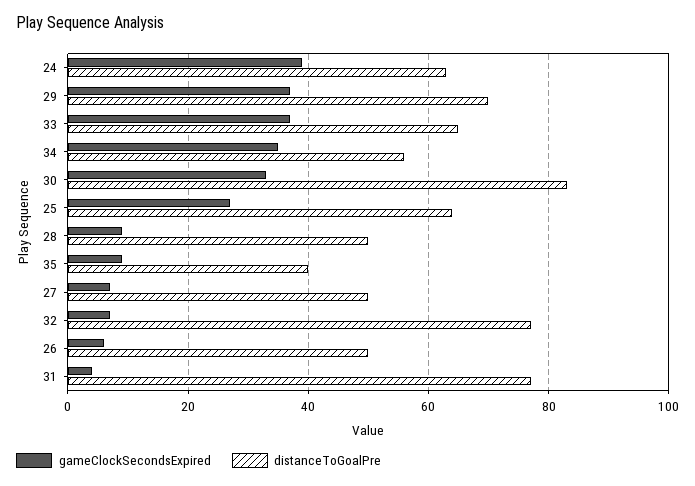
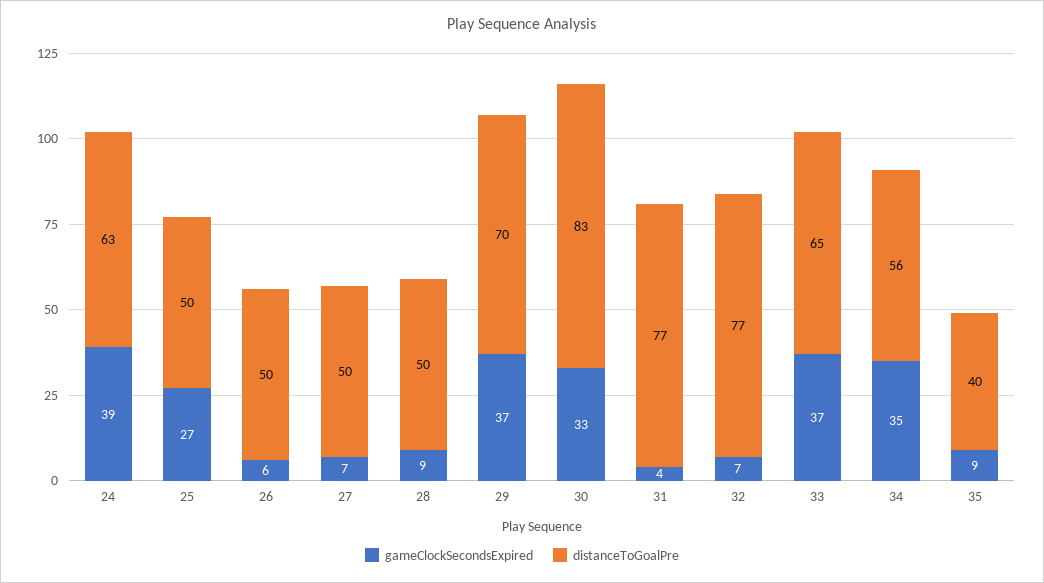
  {
    "gameClockSecondsExpired": {
      "24": 39,
      "29": 37,
      "33": 37,
      "34": 35,
      "30": 33,
      "25": 27,
      "28": 9,
      "35": 9,
      "27": 7,
      "32": 7,
      "26": 6,
      "31": 4
    },
    "distanceToGoalPre": {
      "24": 63,
      "29": 70,
      "33": 65,
      "34": 56,
      "30": 83,
-     "25": 65,
+     "25": 50,
      "28": 50,
      "35": 40,
      "27": 50,
      "32": 77,
      "26": 50,
      "31": 77
    }
  }

